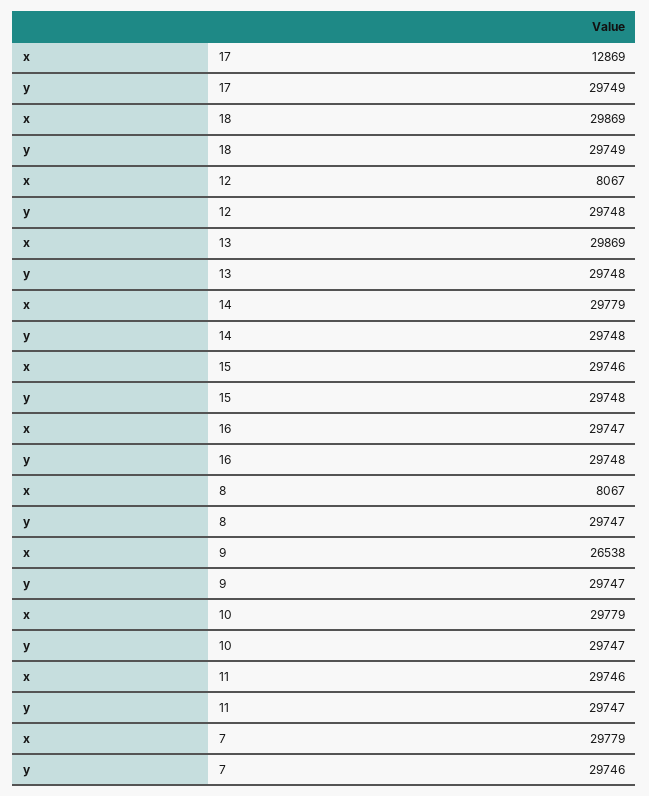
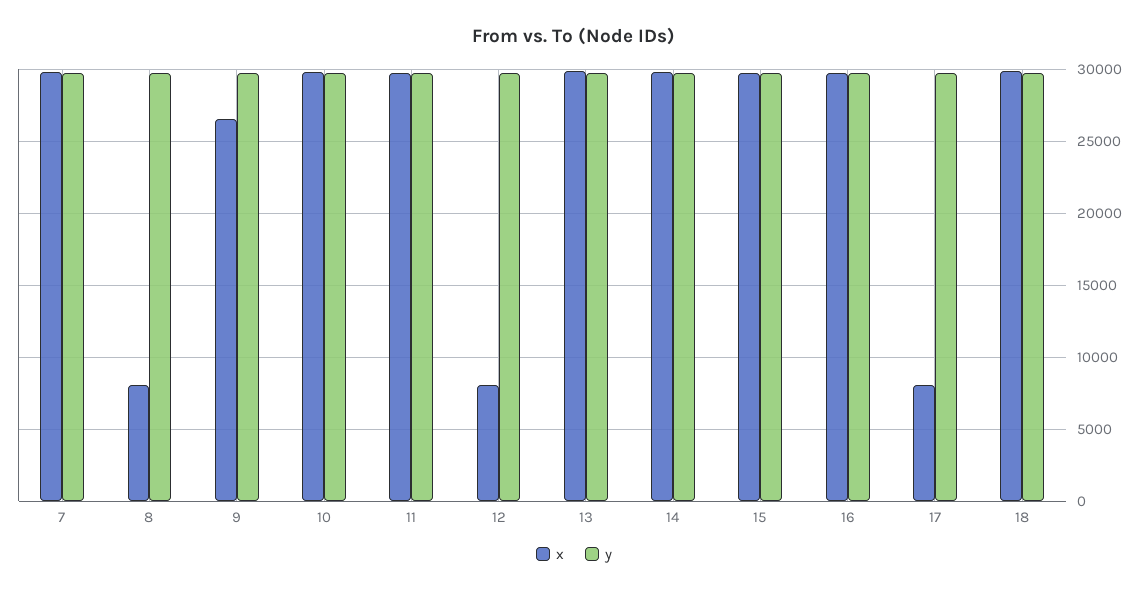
  {
    "x": {
-     "17": 12869,
+     "17": 8000,
      "18": 29869,
      "12": 8067,
      "13": 29869,
      "14": 29779,
      "15": 29746,
      "16": 29747,
      "8": 8067,
      "9": 26538,
      "10": 29779,
      "11": 29746,
      "7": 29779
    },
    "y": {
      "17": 29749,
      "18": 29749,
      "12": 29748,
      "13": 29748,
      "14": 29748,
      "15": 29748,
      "16": 29748,
      "8": 29747,
      "9": 29747,
      "10": 29747,
      "11": 29747,
      "7": 29746
    }
  }

